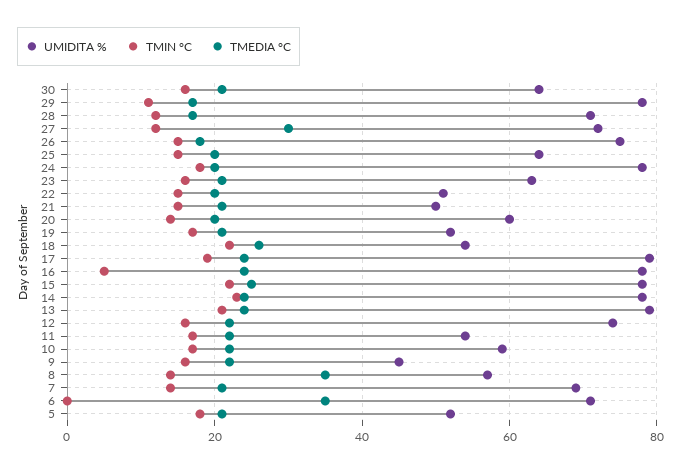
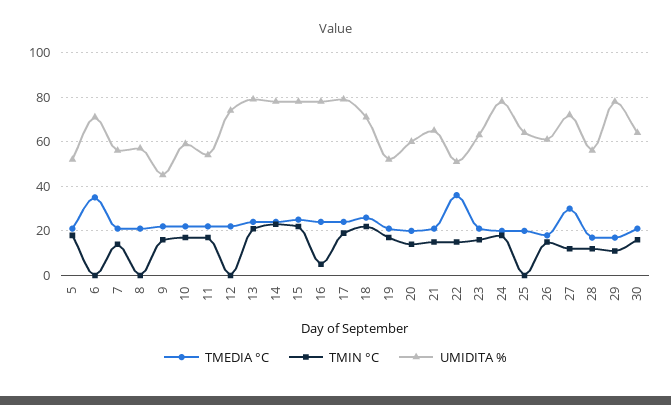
  {
    "UMIDITA %": {
      "30": 65,
      "29": 80,
-     "28": 70,
+     "28": 55,
      "27": 70,
-     "26": 75,
+     "26": 60,
      "25": 65,
      "24": 80,
      "23": 65,
      "22": 50,
-     "21": 50,
+     "21": 65,
      "20": 60,
      "19": 50,
-     "18": 55,
+     "18": 70,
      "17": 80,
      "16": 80,
      "15": 80,
      "14": 80,
      "13": 80,
      "12": 75,
      "11": 55,
      "10": 60,
      "9": 45,
      "8": 55,
-     "7": 70,
+     "7": 55,
      "6": 70,
      "5": 50
    },
    "TMIN °C": {
      "30": 15,
      "29": 10,
      "28": 10,
      "27": 10,
      "26": 15,
-     "25": 15,
+     "25": 0,
      "24": 20,
      "23": 15,
      "22": 15,
      "21": 15,
      "20": 15,
      "19": 15,
      "18": 20,
      "17": 20,
      "16": 5,
      "15": 20,
      "14": 25,
      "13": 20,
-     "12": 15,
+     "12": 0,
      "11": 15,
      "10": 15,
      "9": 15,
-     "8": 15,
+     "8": 0,
      "7": 15,
      "6": 0,
      "5": 20
    },
    "TMEDIA °C": {
      "30": 20,
      "29": 15,
      "28": 15,
      "27": 30,
      "26": 20,
      "25": 20,
      "24": 20,
      "23": 20,
-     "22": 20,
+     "22": 35,
      "21": 20,
      "20": 20,
      "19": 20,
      "18": 25,
      "17": 25,
      "16": 25,
      "15": 25,
      "14": 25,
      "13": 25,
      "12": 20,
      "11": 20,
      "10": 20,
      "9": 20,
-     "8": 35,
+     "8": 20,
      "7": 20,
      "6": 35,
      "5": 20
    }
  }

